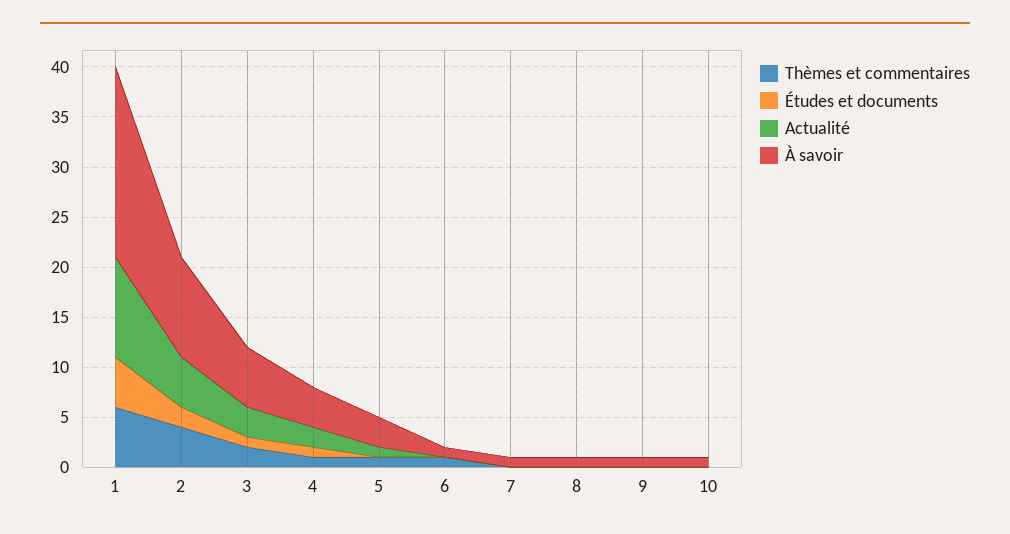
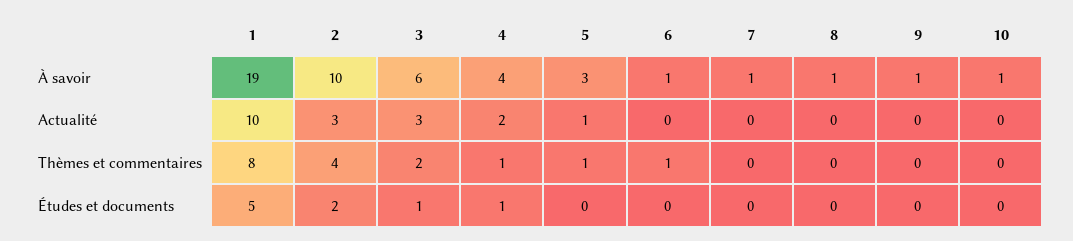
  {
    "Thèmes et commentaires": {
-     "1": 6,
+     "1": 8,
      "2": 4,
      "3": 2,
      "4": 1,
      "5": 1,
      "6": 1,
      "7": 0,
      "8": 0,
      "9": 0,
      "10": 0
    },
    "Études et documents": {
      "1": 5,
      "2": 2,
      "3": 1,
      "4": 1,
      "5": 0,
      "6": 0,
      "7": 0,
      "8": 0,
      "9": 0,
      "10": 0
    },
    "Actualité": {
      "1": 10,
-     "2": 5,
+     "2": 3,
      "3": 3,
      "4": 2,
      "5": 1,
      "6": 0,
      "7": 0,
      "8": 0,
      "9": 0,
      "10": 0
    },
    "À savoir": {
      "1": 19,
      "2": 10,
      "3": 6,
      "4": 4,
      "5": 3,
      "6": 1,
      "7": 1,
      "8": 1,
      "9": 1,
      "10": 1
    }
  }

